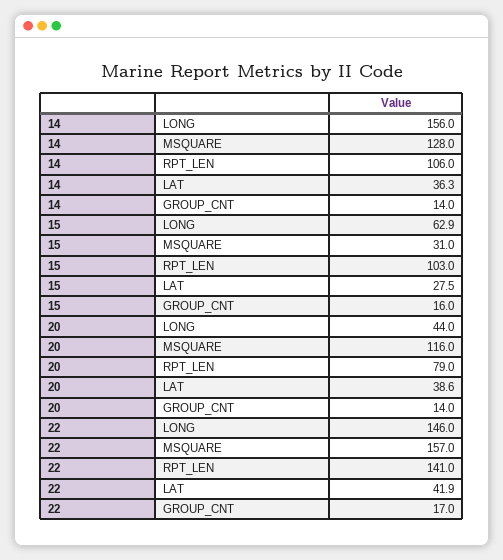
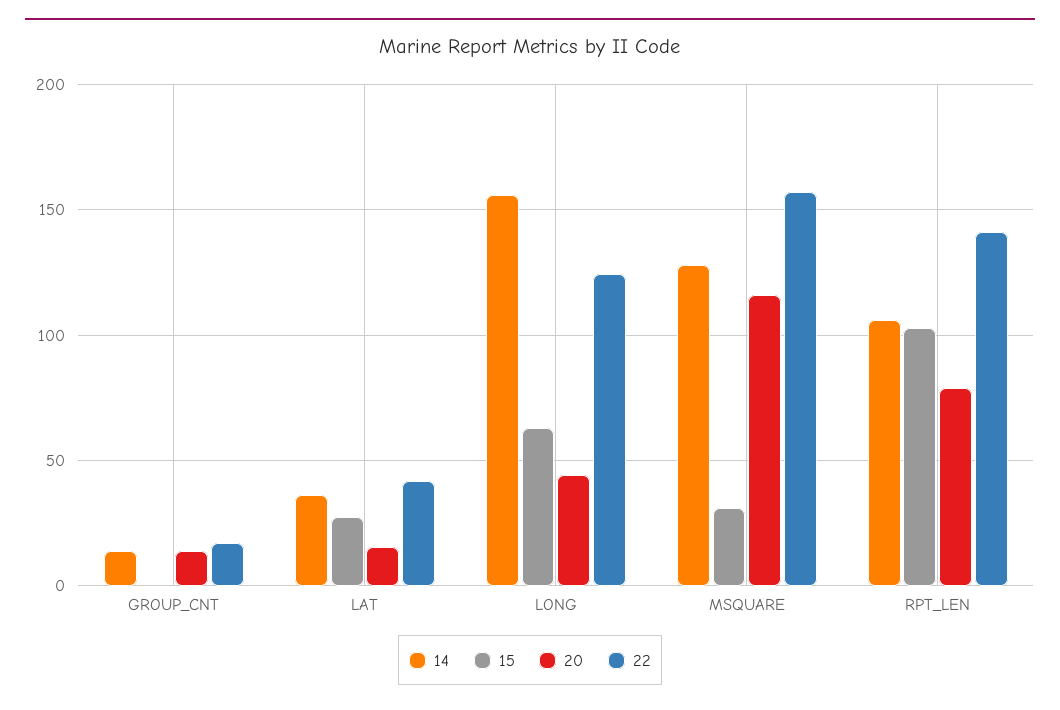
  {
    "14": {
      "LONG": 156,
      "MSQUARE": 128,
      "RPT_LEN": 106,
      "LAT": 36.3,
      "GROUP_CNT": 14
    },
    "15": {
      "LONG": 62.9,
      "MSQUARE": 31,
      "RPT_LEN": 103,
      "LAT": 27.5,
-     "GROUP_CNT": 16
+     "GROUP_CNT": 0
    },
    "20": {
      "LONG": 44,
      "MSQUARE": 116,
      "RPT_LEN": 79,
-     "LAT": 38.6,
+     "LAT": 15,
      "GROUP_CNT": 14
    },
    "22": {
-     "LONG": 146,
+     "LONG": 125,
      "MSQUARE": 157,
      "RPT_LEN": 141,
      "LAT": 41.9,
      "GROUP_CNT": 17
    }
  }

